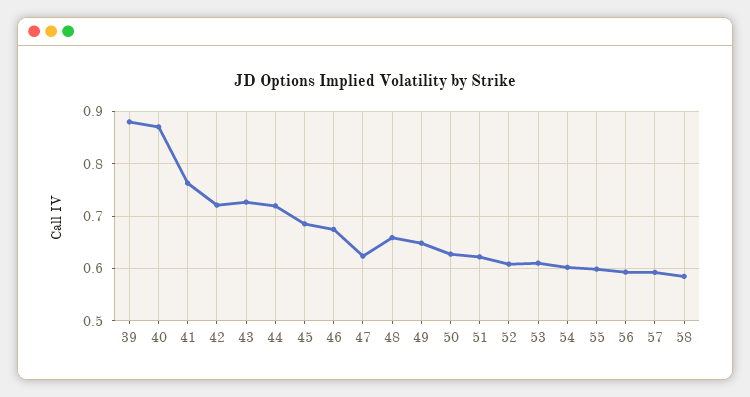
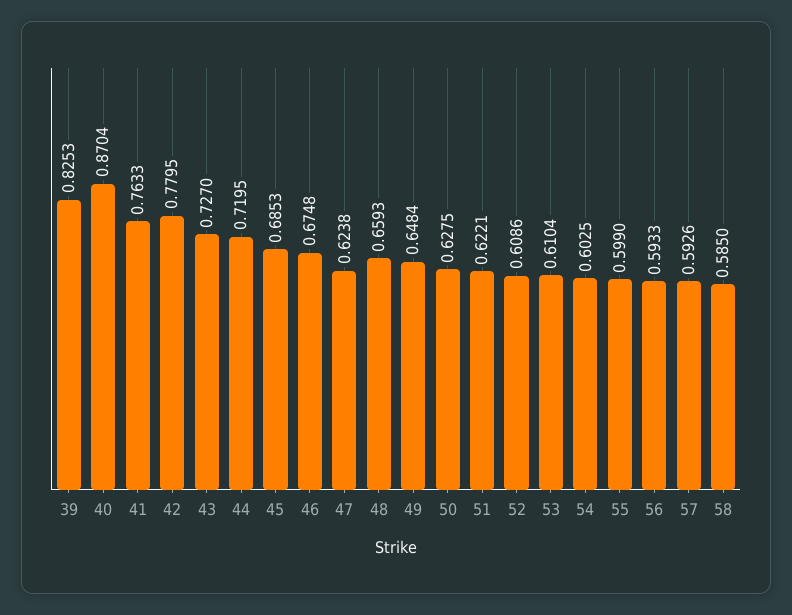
  {
-   "39": 0.88,
+   "39": 0.8253,
    "40": 0.8704,
    "41": 0.7633,
-   "42": 0.72,
+   "42": 0.7795,
    "43": 0.727,
    "44": 0.7195,
    "45": 0.6853,
    "46": 0.6748,
    "47": 0.6238,
    "48": 0.6593,
    "49": 0.6484,
    "50": 0.6275,
    "51": 0.6221,
    "52": 0.6086,
    "53": 0.6104,
    "54": 0.6025,
    "55": 0.599,
    "56": 0.5933,
    "57": 0.5926,
    "58": 0.585
  }

